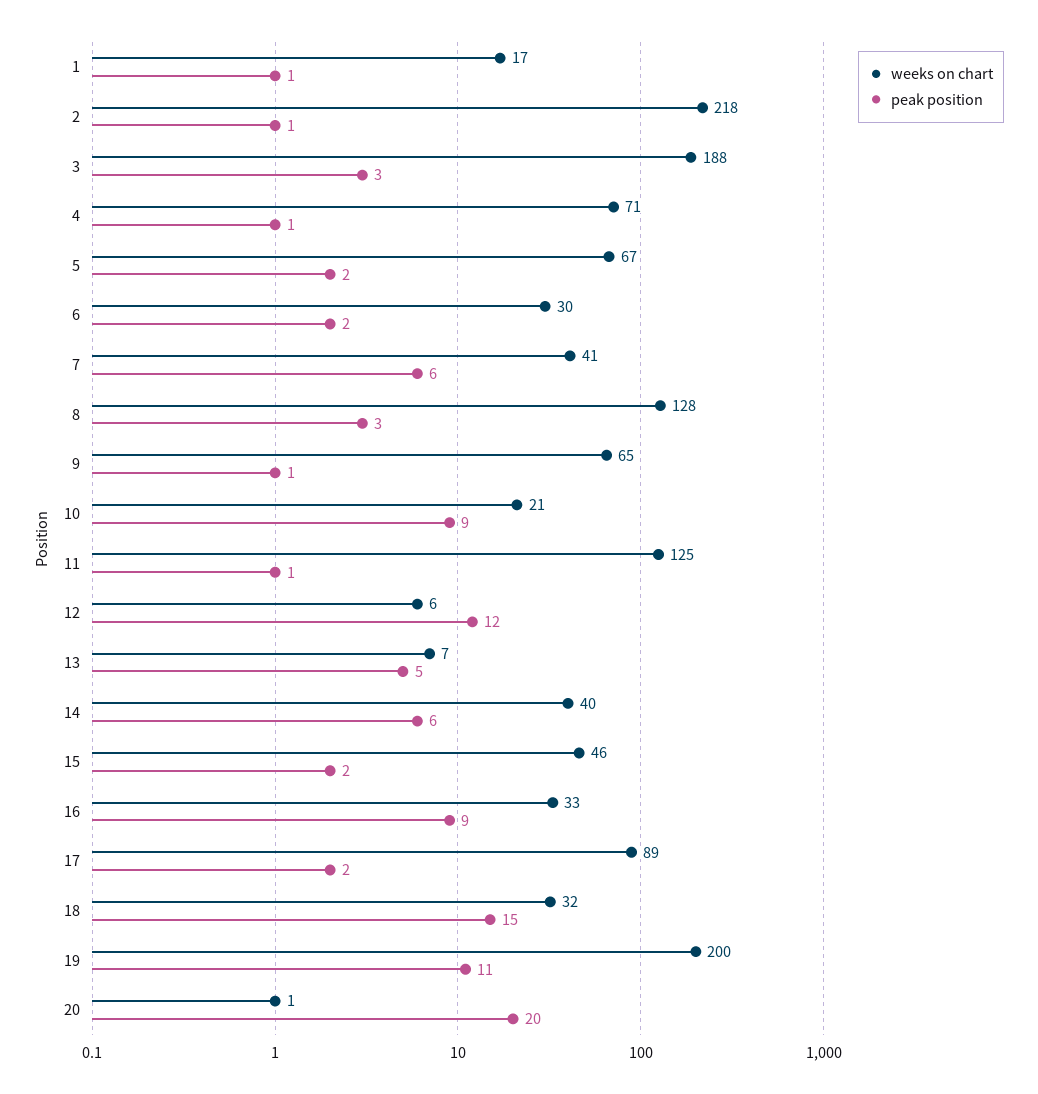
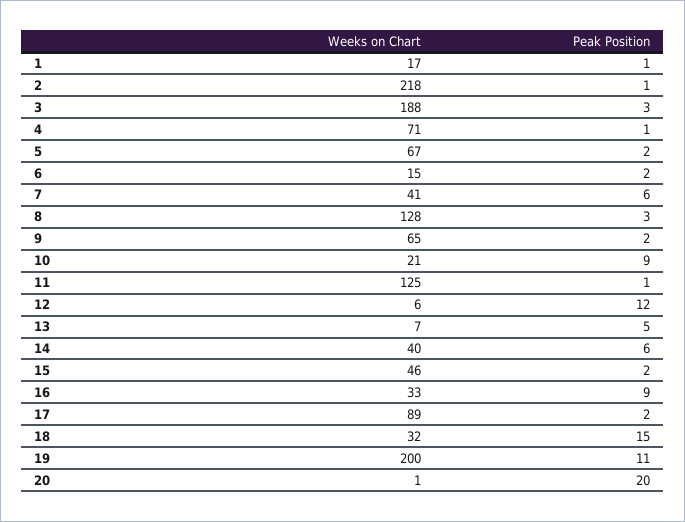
  {
    "weeks on chart": {
      "1": 17,
      "2": 218,
      "3": 188,
      "4": 71,
      "5": 67,
-     "6": 30,
+     "6": 15,
      "7": 41,
      "8": 128,
      "9": 65,
      "10": 21,
      "11": 125,
      "12": 6,
      "13": 7,
      "14": 40,
      "15": 46,
      "16": 33,
      "17": 89,
      "18": 32,
      "19": 200,
      "20": 1
    },
    "peak position": {
      "1": 1,
      "2": 1,
      "3": 3,
      "4": 1,
      "5": 2,
      "6": 2,
      "7": 6,
      "8": 3,
-     "9": 1,
+     "9": 2,
      "10": 9,
      "11": 1,
      "12": 12,
      "13": 5,
      "14": 6,
      "15": 2,
      "16": 9,
      "17": 2,
      "18": 15,
      "19": 11,
      "20": 20
    }
  }

